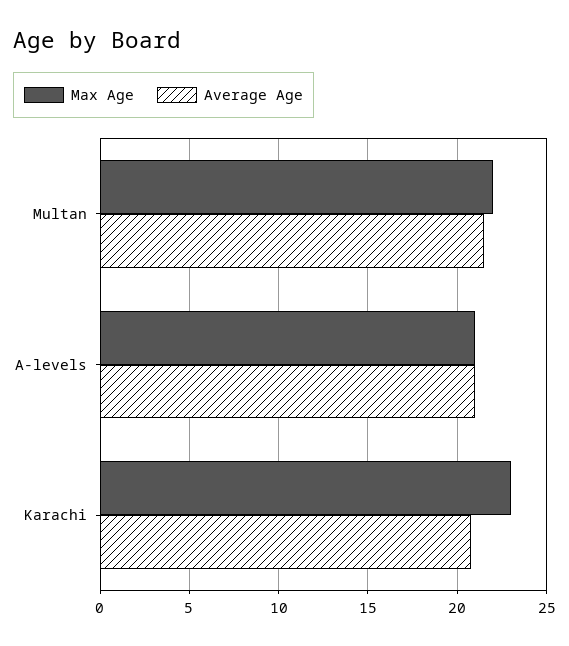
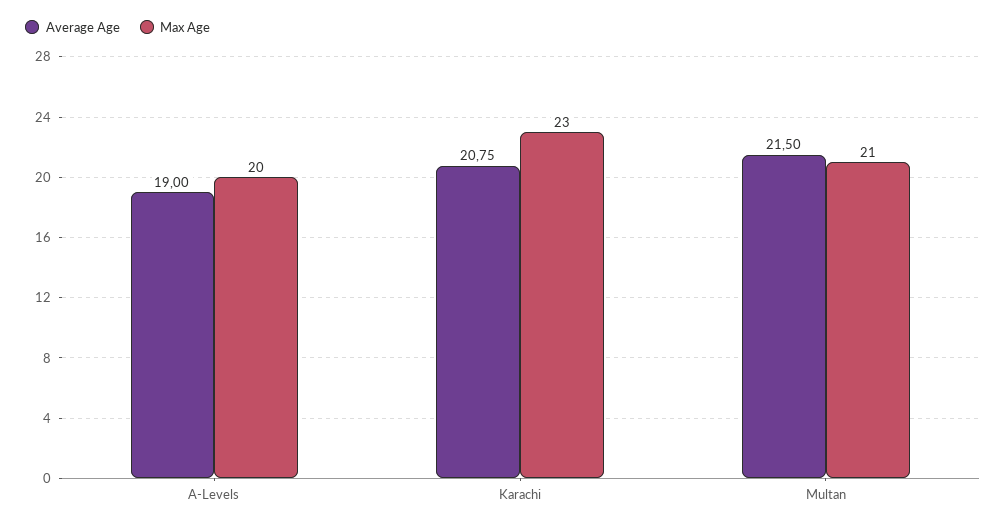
  {
    "Max Age": {
-     "Multan": 22,
+     "Multan": 21,
-     "A-levels": 21,
+     "A-levels": 20,
      "Karachi": 23
    },
    "Average Age": {
      "Multan": 21.5,
-     "A-levels": 21,
+     "A-levels": 19,
      "Karachi": 20.75
    }
  }

